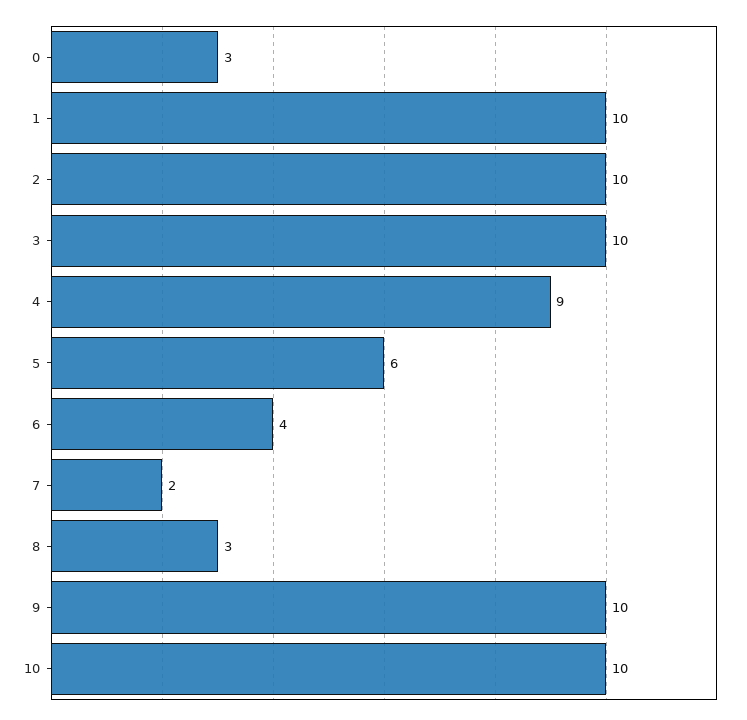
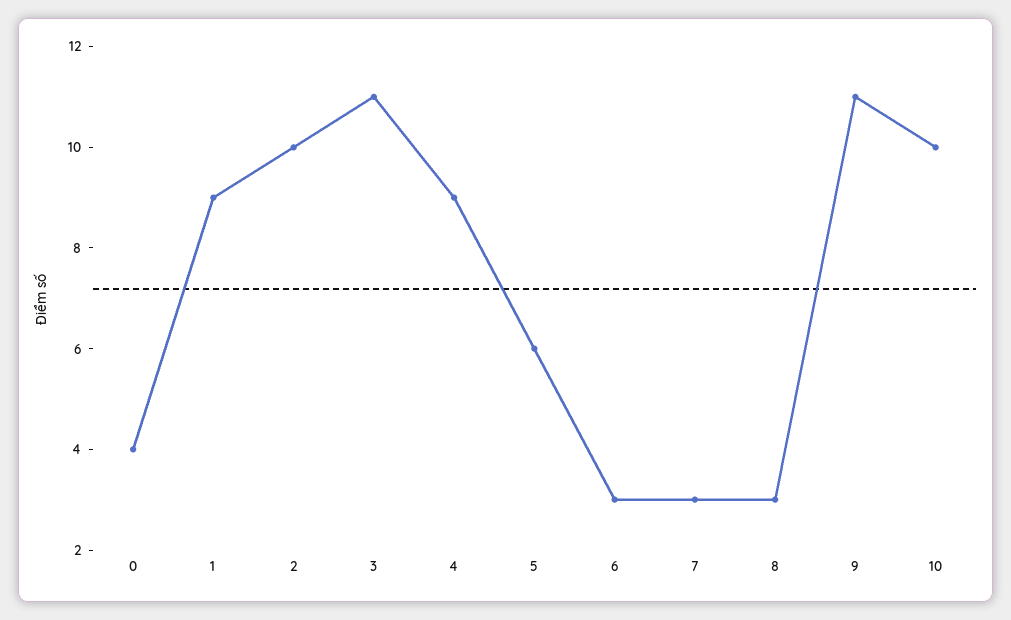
  {
-   "0": 3,
+   "0": 4,
-   "1": 10,
+   "1": 9,
    "2": 10,
-   "3": 10,
+   "3": 11,
    "4": 9,
    "5": 6,
-   "6": 4,
+   "6": 3,
-   "7": 2,
+   "7": 3,
    "8": 3,
-   "9": 10,
+   "9": 11,
    "10": 10
  }

